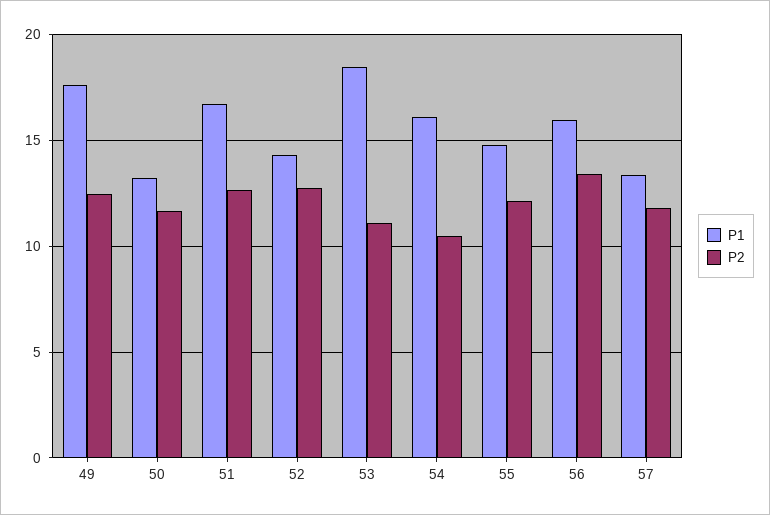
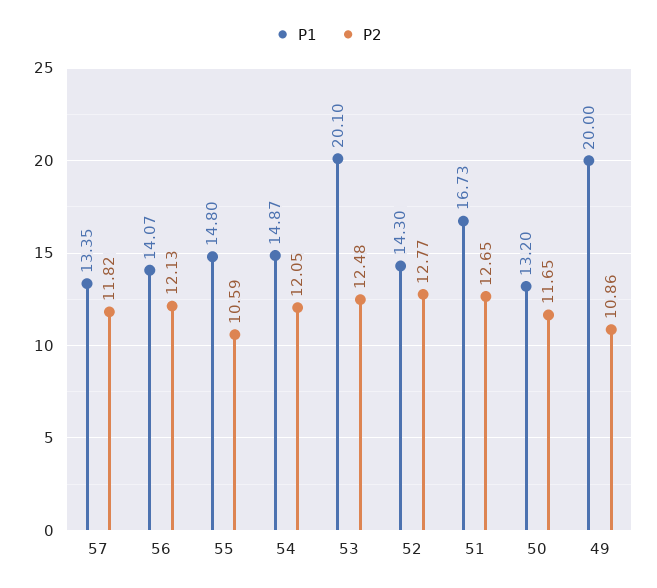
  {
    "P1": {
-     "49": 17.5,
+     "49": 20,
      "50": 13.2,
      "51": 16.73,
      "52": 14.3,
-     "53": 18.5,
+     "53": 20.1,
-     "54": 16,
+     "54": 14.87,
      "55": 14.8,
-     "56": 16,
+     "56": 14.07,
      "57": 13.35
    },
    "P2": {
-     "49": 12.5,
+     "49": 10.86,
      "50": 11.65,
      "51": 12.65,
      "52": 12.77,
-     "53": 11,
+     "53": 12.48,
-     "54": 10.5,
+     "54": 12.05,
-     "55": 12,
+     "55": 10.59,
-     "56": 13.5,
+     "56": 12.13,
      "57": 11.82
    }
  }

